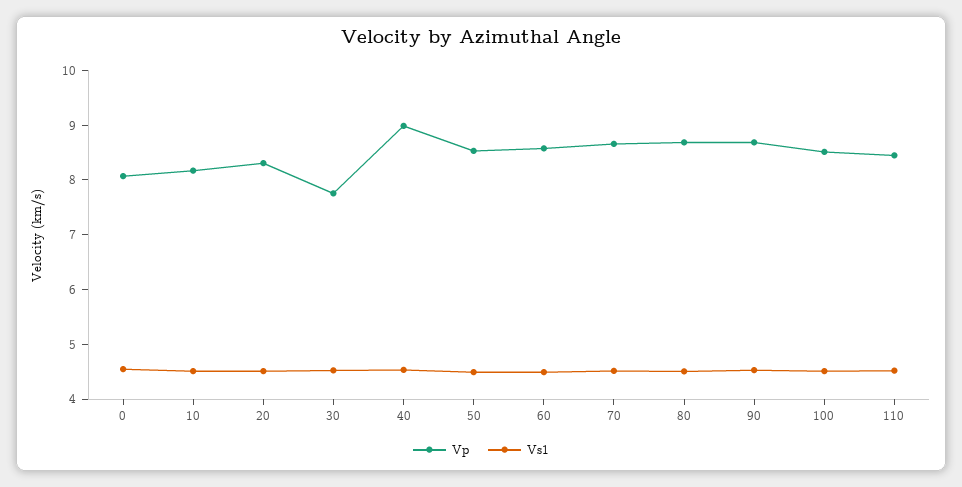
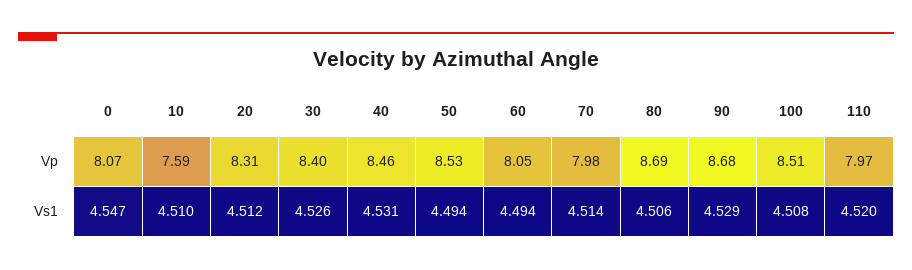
  {
    "Vp": {
      "0": 8.07,
-     "10": 8.2,
+     "10": 7.59,
      "20": 8.31,
-     "30": 7.8,
+     "30": 8.4,
-     "40": 9,
+     "40": 8.46,
      "50": 8.53,
-     "60": 8.6,
+     "60": 8.05,
-     "70": 8.6,
+     "70": 7.98,
      "80": 8.69,
      "90": 8.68,
      "100": 8.51,
-     "110": 8.4
+     "110": 7.97
    },
    "Vs1": {
      "0": 4.547,
      "10": 4.51,
      "20": 4.512,
      "30": 4.526,
      "40": 4.531,
      "50": 4.494,
      "60": 4.494,
      "70": 4.514,
      "80": 4.506,
      "90": 4.529,
      "100": 4.508,
      "110": 4.52
    }
  }

